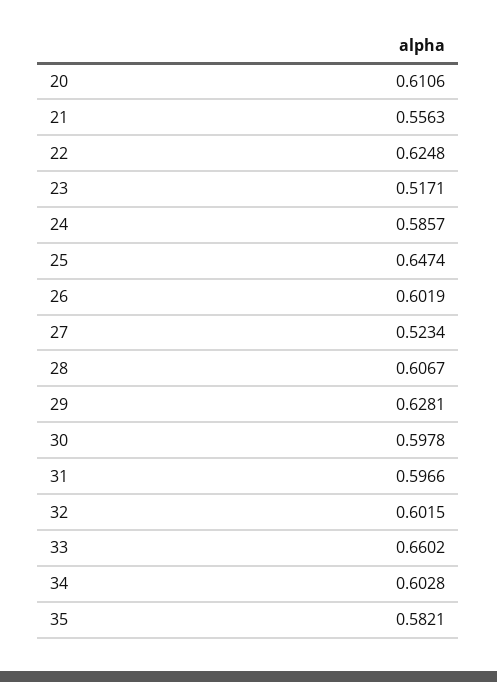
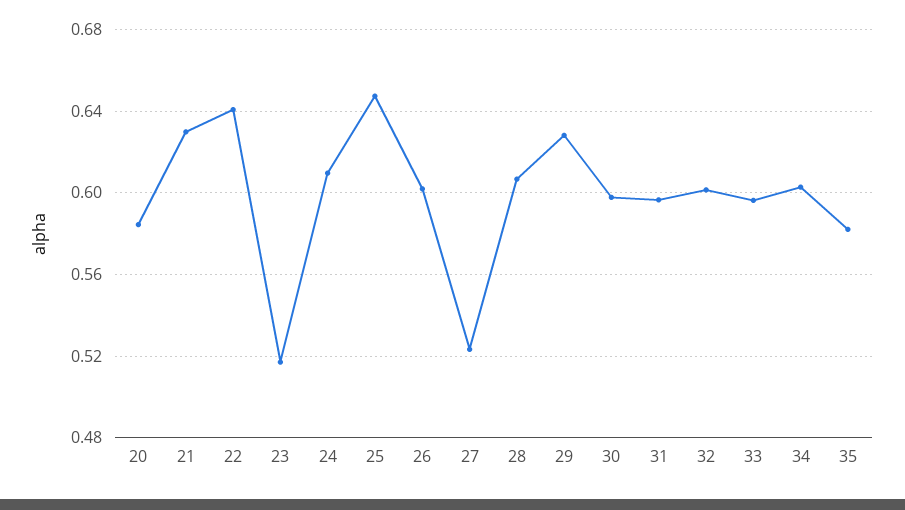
  {
-   "20": 0.6106,
+   "20": 0.585,
-   "21": 0.5563,
+   "21": 0.63,
-   "22": 0.6248,
+   "22": 0.64,
    "23": 0.5171,
-   "24": 0.5857,
+   "24": 0.61,
    "25": 0.6474,
    "26": 0.6019,
    "27": 0.5234,
    "28": 0.6067,
    "29": 0.6281,
    "30": 0.5978,
    "31": 0.5966,
    "32": 0.6015,
-   "33": 0.6602,
+   "33": 0.595,
    "34": 0.6028,
    "35": 0.5821
  }

